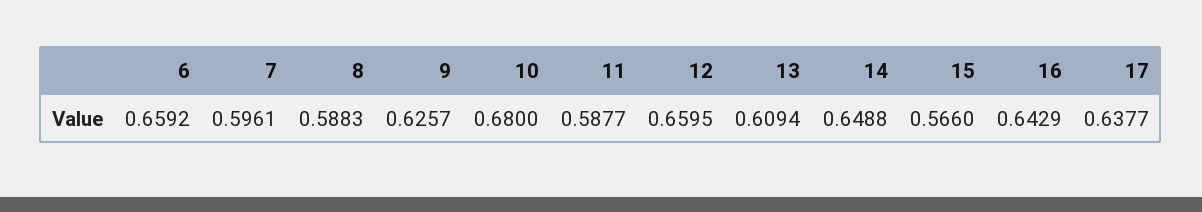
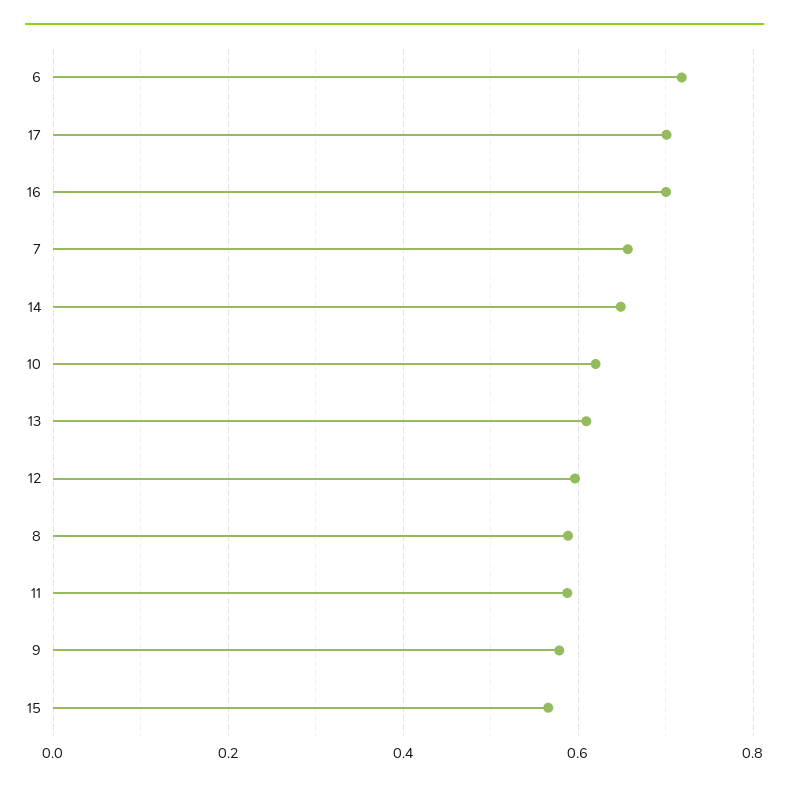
  {
-   "6": 0.6592,
+   "6": 0.72,
-   "7": 0.5961,
+   "7": 0.66,
    "8": 0.5883,
-   "9": 0.6257,
+   "9": 0.58,
-   "10": 0.68,
+   "10": 0.62,
    "11": 0.5877,
-   "12": 0.6595,
+   "12": 0.6,
    "13": 0.6094,
    "14": 0.6488,
    "15": 0.566,
-   "16": 0.6429,
+   "16": 0.7,
-   "17": 0.6377
+   "17": 0.7
  }

